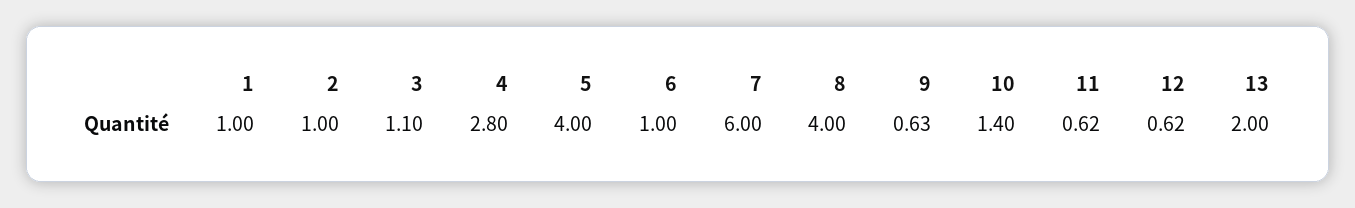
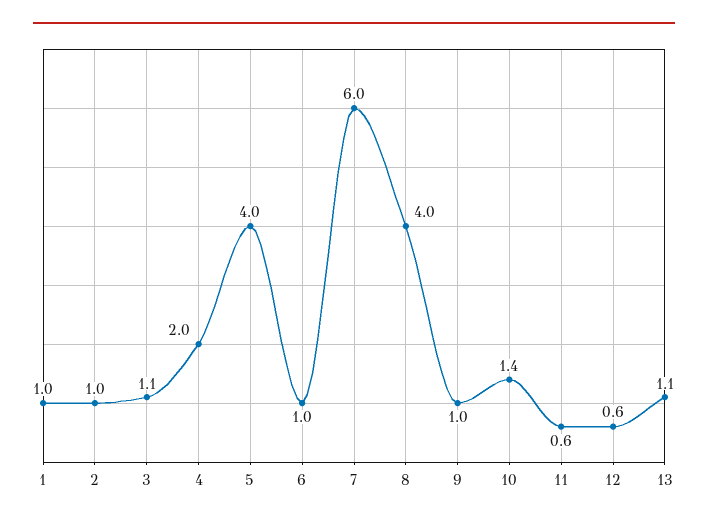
  {
    "1": 1,
    "2": 1,
    "3": 1.1,
-   "4": 2.8,
+   "4": 2,
    "5": 4,
    "6": 1,
    "7": 6,
    "8": 4,
-   "9": 0.63,
+   "9": 1,
    "10": 1.4,
    "11": 0.62,
    "12": 0.62,
-   "13": 2
+   "13": 1.1
  }

